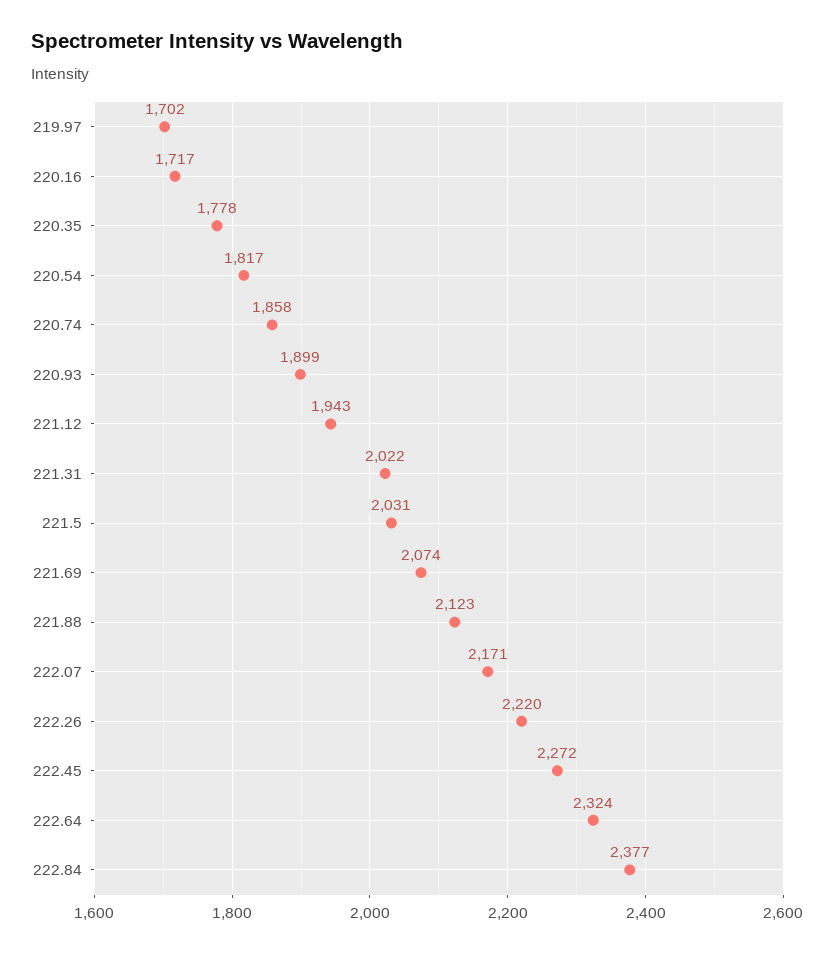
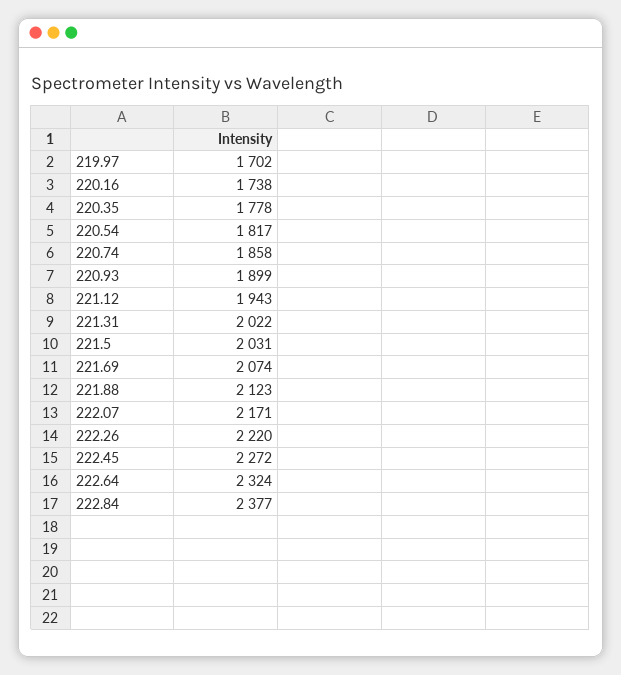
  {
    "219.97": 1702,
-   "220.16": 1717,
+   "220.16": 1738,
    "220.35": 1778,
    "220.54": 1817,
    "220.74": 1858,
    "220.93": 1899,
    "221.12": 1943,
    "221.31": 2022,
    "221.5": 2031,
    "221.69": 2074,
    "221.88": 2123,
    "222.07": 2171,
    "222.26": 2220,
    "222.45": 2272,
    "222.64": 2324,
    "222.84": 2377
  }

